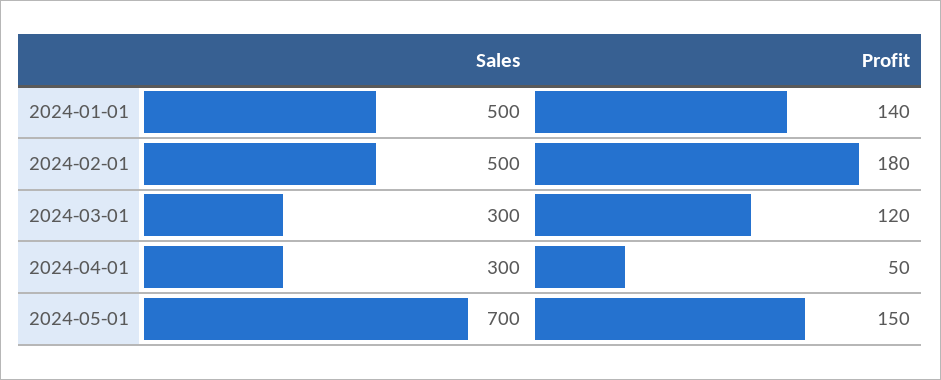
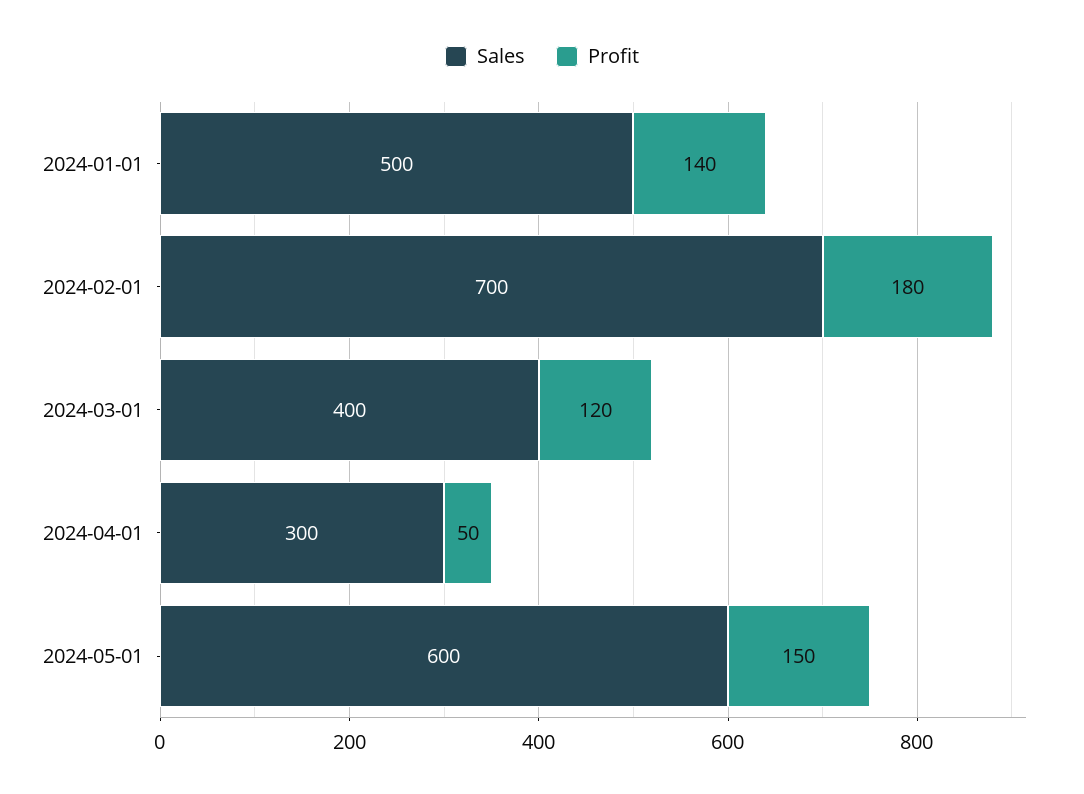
  {
    "Sales": {
      "2024-01-01": 500,
-     "2024-02-01": 500,
+     "2024-02-01": 700,
-     "2024-03-01": 300,
+     "2024-03-01": 400,
      "2024-04-01": 300,
-     "2024-05-01": 700
+     "2024-05-01": 600
    },
    "Profit": {
      "2024-01-01": 140,
      "2024-02-01": 180,
      "2024-03-01": 120,
      "2024-04-01": 50,
      "2024-05-01": 150
    }
  }

